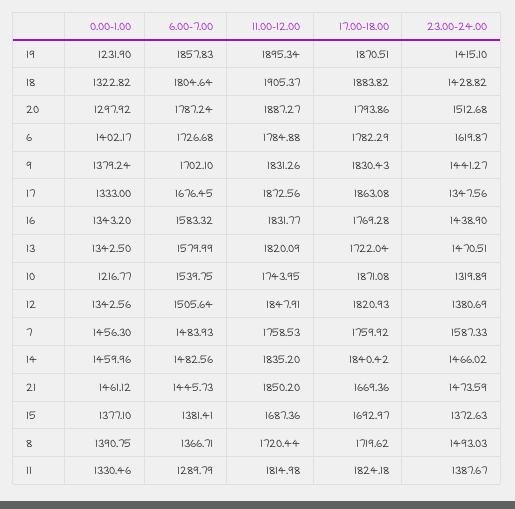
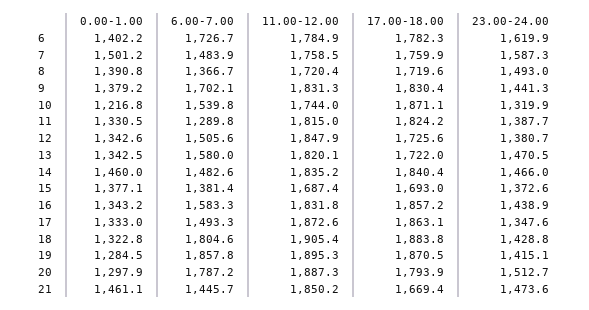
  {
    "0.00-1.00": {
-     "19": 1231.9,
+     "19": 1284.5,
      "18": 1322.82,
      "20": 1297.92,
      "6": 1402.17,
      "9": 1379.24,
      "17": 1333,
      "16": 1343.2,
      "13": 1342.5,
      "10": 1216.77,
      "12": 1342.56,
-     "7": 1456.3,
+     "7": 1501.2,
      "14": 1459.96,
      "21": 1461.12,
      "15": 1377.1,
      "8": 1390.75,
      "11": 1330.46
    },
    "6.00-7.00": {
      "19": 1857.83,
      "18": 1804.64,
      "20": 1787.24,
      "6": 1726.68,
      "9": 1702.1,
-     "17": 1676.45,
+     "17": 1493.3,
      "16": 1583.32,
      "13": 1579.99,
      "10": 1539.75,
      "12": 1505.64,
      "7": 1483.93,
      "14": 1482.56,
      "21": 1445.73,
      "15": 1381.41,
      "8": 1366.71,
      "11": 1289.79
    },
    "11.00-12.00": {
      "19": 1895.34,
      "18": 1905.37,
      "20": 1887.27,
      "6": 1784.88,
      "9": 1831.26,
      "17": 1872.56,
      "16": 1831.77,
      "13": 1820.09,
      "10": 1743.95,
      "12": 1847.91,
      "7": 1758.53,
      "14": 1835.2,
      "21": 1850.2,
      "15": 1687.36,
      "8": 1720.44,
      "11": 1814.98
    },
    "17.00-18.00": {
      "19": 1870.51,
      "18": 1883.82,
      "20": 1793.86,
      "6": 1782.29,
      "9": 1830.43,
      "17": 1863.08,
-     "16": 1769.28,
+     "16": 1857.2,
      "13": 1722.04,
      "10": 1871.08,
-     "12": 1820.93,
+     "12": 1725.6,
      "7": 1759.92,
      "14": 1840.42,
      "21": 1669.36,
      "15": 1692.97,
      "8": 1719.62,
      "11": 1824.18
    },
    "23.00-24.00": {
      "19": 1415.1,
      "18": 1428.82,
      "20": 1512.68,
      "6": 1619.87,
      "9": 1441.27,
      "17": 1347.56,
      "16": 1438.9,
      "13": 1470.51,
      "10": 1319.89,
      "12": 1380.69,
      "7": 1587.33,
      "14": 1466.02,
      "21": 1473.59,
      "15": 1372.63,
      "8": 1493.03,
      "11": 1387.67
    }
  }

